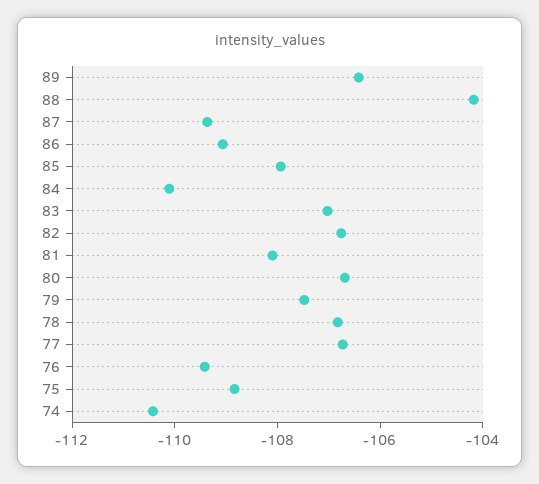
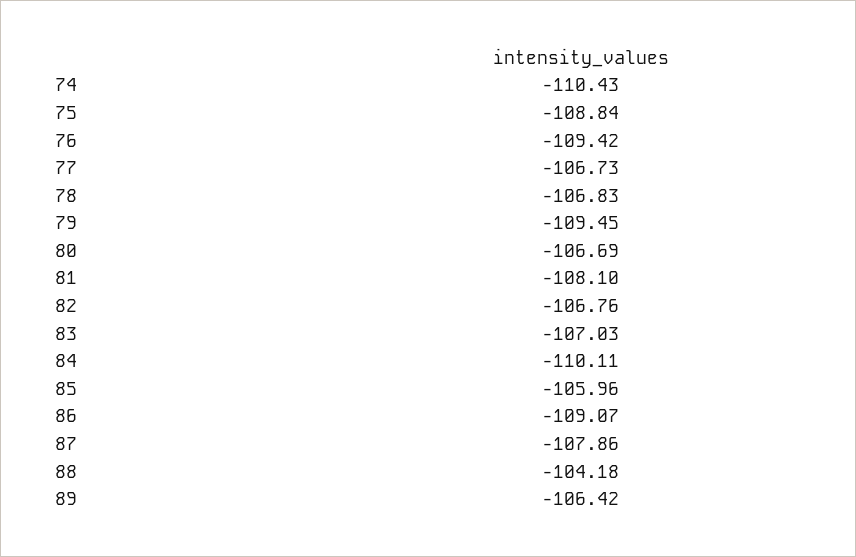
  {
    "89": -106.42,
    "88": -104.18,
-   "87": -109.5,
+   "87": -107.86,
    "86": -109.07,
-   "85": -108,
+   "85": -105.96,
    "84": -110.11,
    "83": -107.03,
    "82": -106.76,
    "81": -108.1,
    "80": -106.69,
-   "79": -107.5,
+   "79": -109.45,
    "78": -106.83,
    "77": -106.73,
    "76": -109.42,
    "75": -108.84,
    "74": -110.43
  }

